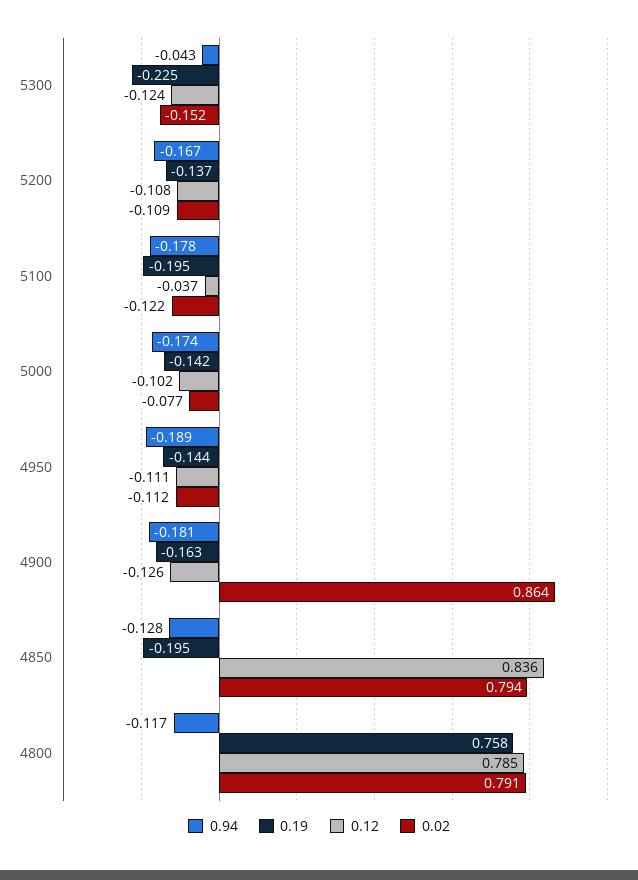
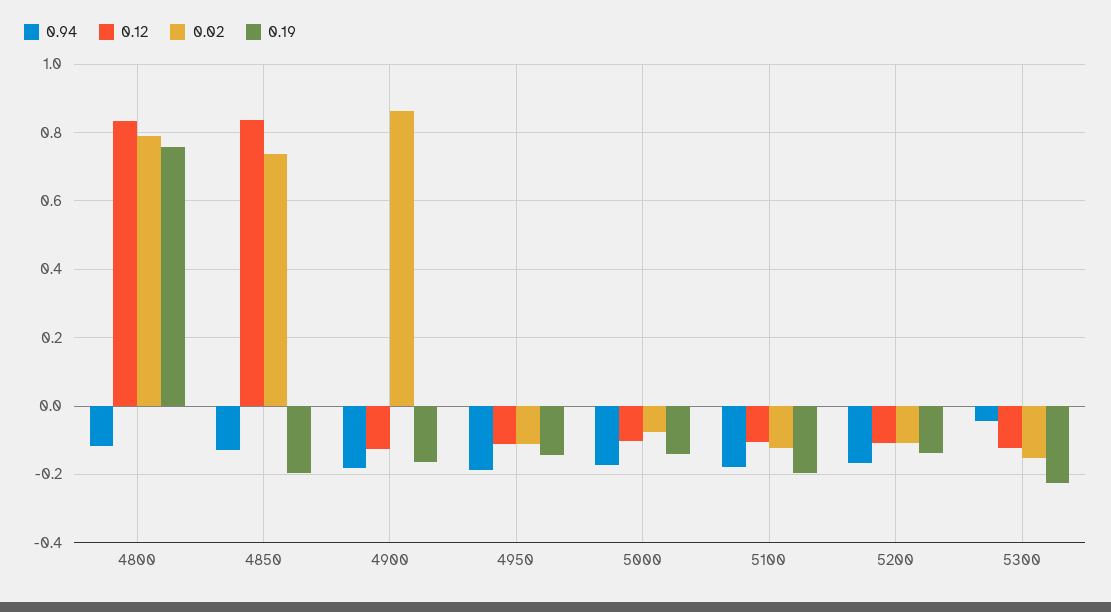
  {
    "0.94": {
      "5300": -0.043,
      "5200": -0.167,
      "5100": -0.178,
      "5000": -0.174,
      "4950": -0.189,
      "4900": -0.181,
      "4850": -0.128,
      "4800": -0.117
    },
    "0.19": {
      "5300": -0.225,
      "5200": -0.137,
      "5100": -0.195,
      "5000": -0.142,
      "4950": -0.144,
      "4900": -0.163,
      "4850": -0.195,
      "4800": 0.758
    },
    "0.12": {
      "5300": -0.124,
      "5200": -0.108,
-     "5100": -0.037,
+     "5100": -0.1,
      "5000": -0.102,
      "4950": -0.111,
      "4900": -0.126,
      "4850": 0.836,
-     "4800": 0.785
+     "4800": 0.84
    },
    "0.02": {
      "5300": -0.152,
      "5200": -0.109,
      "5100": -0.122,
      "5000": -0.077,
      "4950": -0.112,
      "4900": 0.864,
-     "4850": 0.794,
+     "4850": 0.74,
      "4800": 0.791
    }
  }

